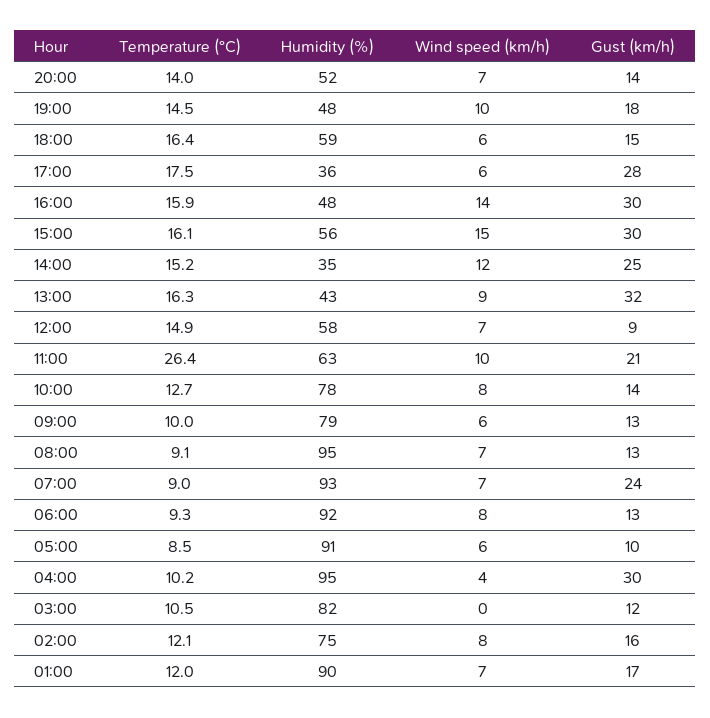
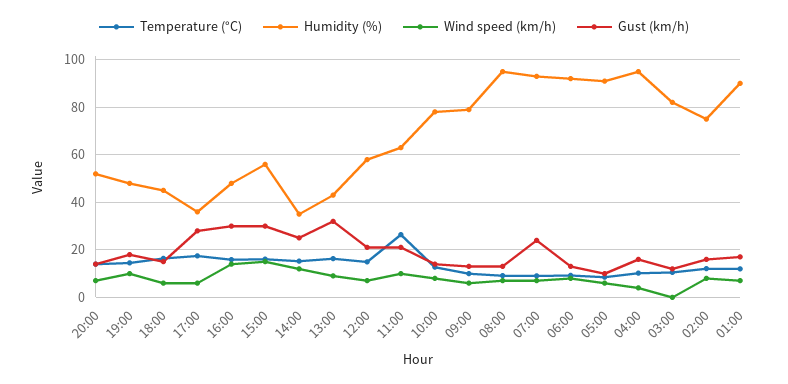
  {
    "Temperature (°C)": {
      "20:00": 14,
      "19:00": 14.5,
      "18:00": 16.4,
      "17:00": 17.5,
      "16:00": 15.9,
      "15:00": 16.1,
      "14:00": 15.2,
      "13:00": 16.3,
      "12:00": 14.9,
      "11:00": 26.4,
      "10:00": 12.7,
      "09:00": 10,
      "08:00": 9.1,
      "07:00": 9,
      "06:00": 9.3,
      "05:00": 8.5,
      "04:00": 10.2,
      "03:00": 10.5,
      "02:00": 12.1,
      "01:00": 12
    },
    "Humidity (%)": {
      "20:00": 52,
      "19:00": 48,
-     "18:00": 59,
+     "18:00": 45,
      "17:00": 36,
      "16:00": 48,
      "15:00": 56,
      "14:00": 35,
      "13:00": 43,
      "12:00": 58,
      "11:00": 63,
      "10:00": 78,
      "09:00": 79,
      "08:00": 95,
      "07:00": 93,
      "06:00": 92,
      "05:00": 91,
      "04:00": 95,
      "03:00": 82,
      "02:00": 75,
      "01:00": 90
    },
    "Wind speed (km/h)": {
      "20:00": 7,
      "19:00": 10,
      "18:00": 6,
      "17:00": 6,
      "16:00": 14,
      "15:00": 15,
      "14:00": 12,
      "13:00": 9,
      "12:00": 7,
      "11:00": 10,
      "10:00": 8,
      "09:00": 6,
      "08:00": 7,
      "07:00": 7,
      "06:00": 8,
      "05:00": 6,
      "04:00": 4,
      "03:00": 0,
      "02:00": 8,
      "01:00": 7
    },
    "Gust (km/h)": {
      "20:00": 14,
      "19:00": 18,
      "18:00": 15,
      "17:00": 28,
      "16:00": 30,
      "15:00": 30,
      "14:00": 25,
      "13:00": 32,
-     "12:00": 9,
+     "12:00": 20,
      "11:00": 21,
      "10:00": 14,
      "09:00": 13,
      "08:00": 13,
      "07:00": 24,
      "06:00": 13,
      "05:00": 10,
-     "04:00": 30,
+     "04:00": 15,
      "03:00": 12,
      "02:00": 16,
      "01:00": 17
    }
  }

